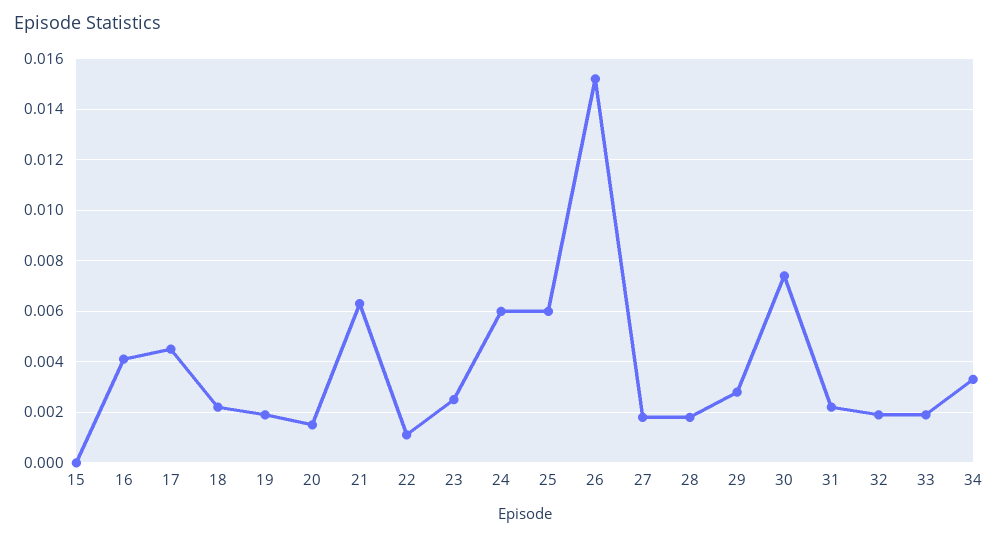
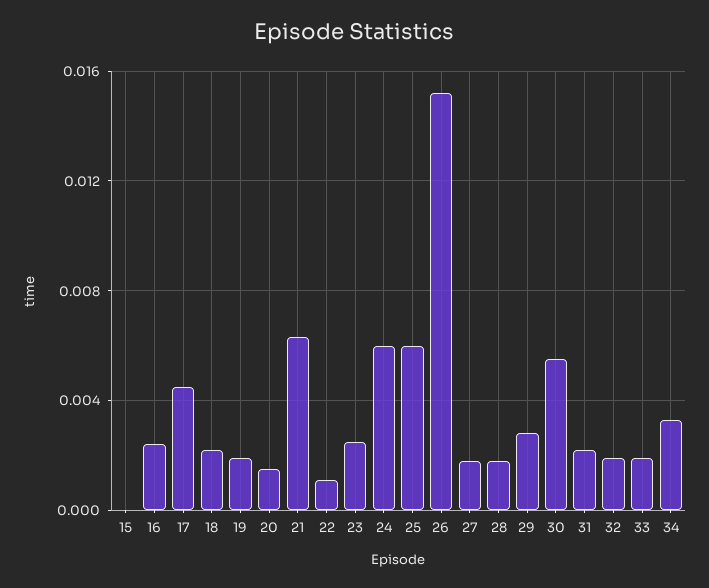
  {
    "15": 0,
-   "16": 0.004,
+   "16": 0.0025,
    "17": 0.0045,
    "18": 0.002,
    "19": 0.002,
    "20": 0.0015,
    "21": 0.0065,
    "22": 0.001,
    "23": 0.0025,
    "24": 0.006,
    "25": 0.006,
    "26": 0.015,
    "27": 0.002,
    "28": 0.002,
    "29": 0.003,
-   "30": 0.0075,
+   "30": 0.0055,
    "31": 0.002,
    "32": 0.002,
    "33": 0.002,
    "34": 0.0035
  }

